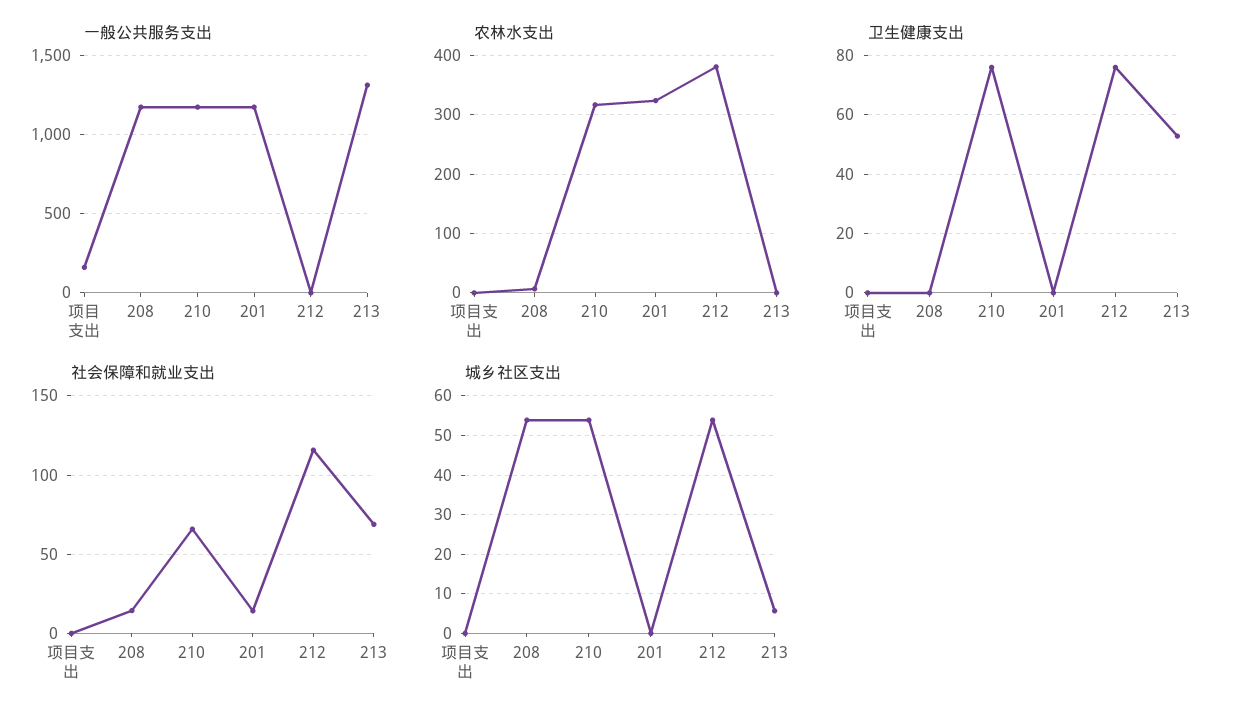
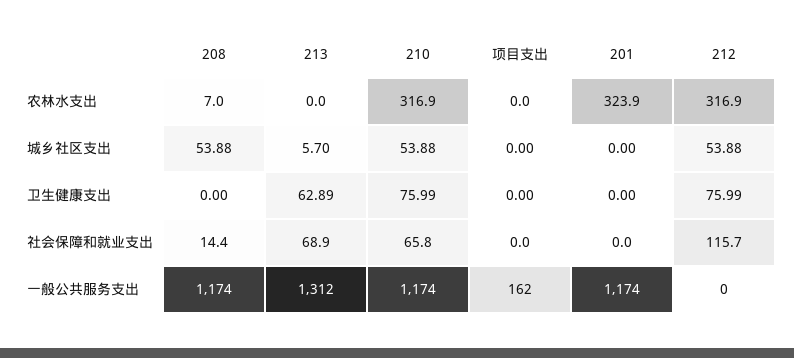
  {
    "一般公共服务支出": {
      "项目支出": 162,
      "208": 1174,
      "210": 1174,
      "201": 1174,
      "212": 0,
      "213": 1312
    },
    "农林水支出": {
      "项目支出": 0,
      "208": 7,
      "210": 316.9,
      "201": 323.9,
-     "212": 380,
+     "212": 316.9,
      "213": 0
    },
    "卫生健康支出": {
      "项目支出": 0,
      "208": 0,
      "210": 75.99,
      "201": 0,
      "212": 75.99,
-     "213": 52.5
+     "213": 62.89
    },
    "社会保障和就业支出": {
      "项目支出": 0,
      "208": 14.4,
      "210": 65.8,
-     "201": 15,
+     "201": 0,
      "212": 115.7,
      "213": 68.9
    },
    "城乡社区支出": {
      "项目支出": 0,
      "208": 53.88,
      "210": 53.88,
      "201": 0,
      "212": 53.88,
      "213": 5.7
    }
  }

